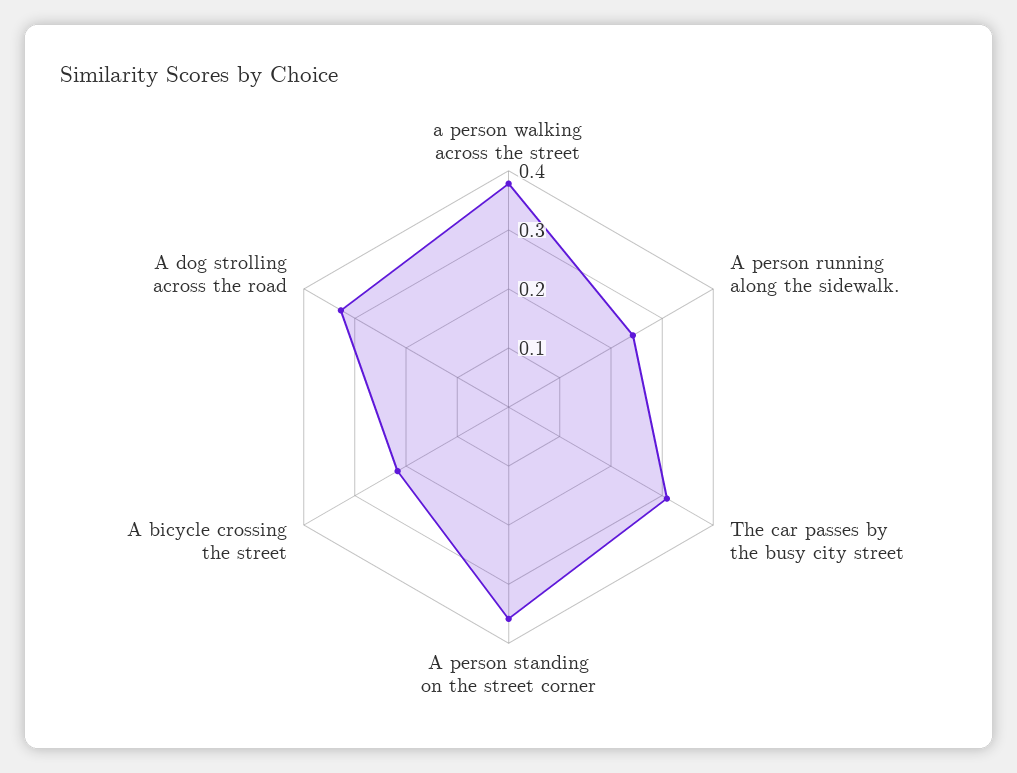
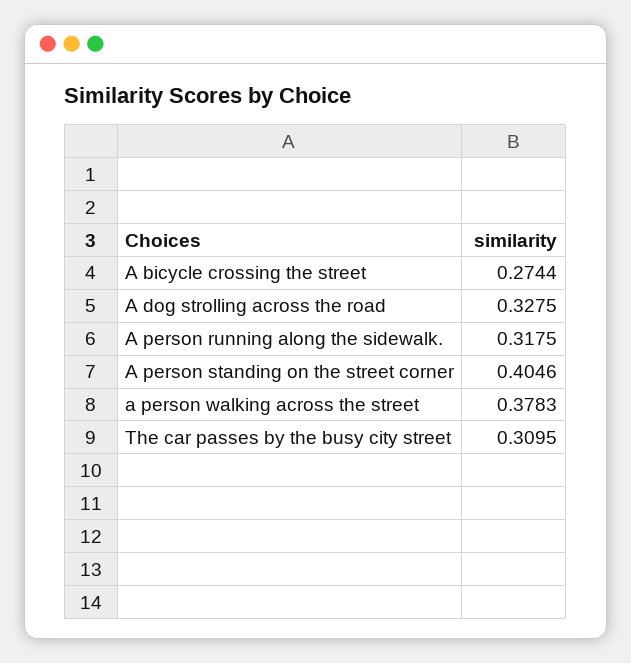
  {
    "a person walking across the street": 0.3783,
-   "A person running along the sidewalk.": 0.24,
+   "A person running along the sidewalk.": 0.3175,
    "The car passes by the busy city street": 0.3095,
-   "A person standing on the street corner": 0.36,
+   "A person standing on the street corner": 0.4046,
-   "A bicycle crossing the street": 0.22,
+   "A bicycle crossing the street": 0.2744,
    "A dog strolling across the road": 0.3275
  }

